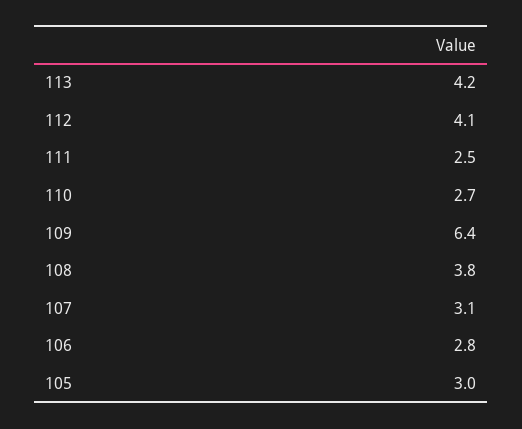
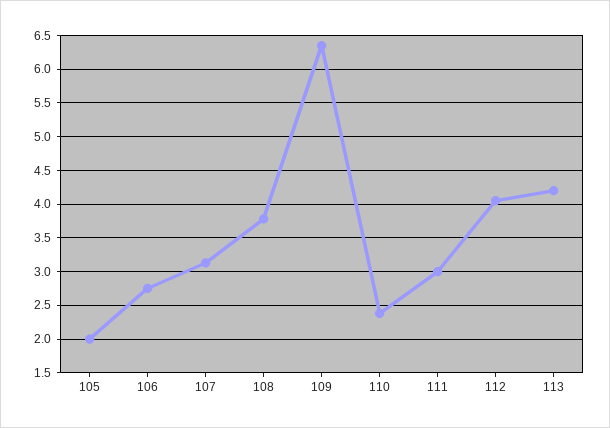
  {
    "113": 4.2,
    "112": 4.1,
-   "111": 2.5,
+   "111": 3,
-   "110": 2.7,
+   "110": 2.4,
    "109": 6.4,
    "108": 3.8,
    "107": 3.1,
    "106": 2.8,
-   "105": 3
+   "105": 2
  }

